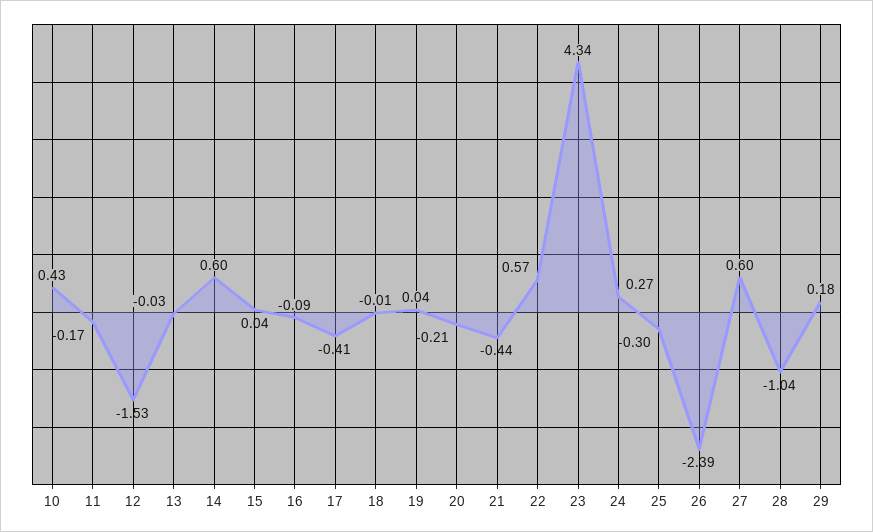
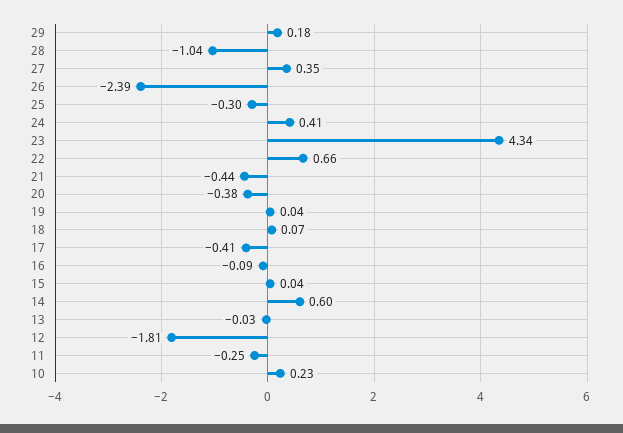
  {
-   "10": 0.43,
+   "10": 0.23,
-   "11": -0.17,
+   "11": -0.25,
-   "12": -1.53,
+   "12": -1.81,
    "13": -0.03,
    "14": 0.6,
    "15": 0.04,
    "16": -0.09,
    "17": -0.41,
-   "18": -0.01,
+   "18": 0.07,
    "19": 0.04,
-   "20": -0.21,
+   "20": -0.38,
    "21": -0.44,
-   "22": 0.57,
+   "22": 0.66,
    "23": 4.34,
-   "24": 0.27,
+   "24": 0.41,
    "25": -0.3,
    "26": -2.39,
-   "27": 0.6,
+   "27": 0.35,
    "28": -1.04,
    "29": 0.18
  }

